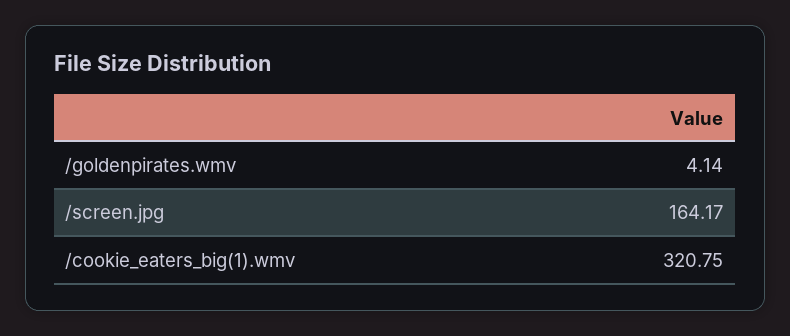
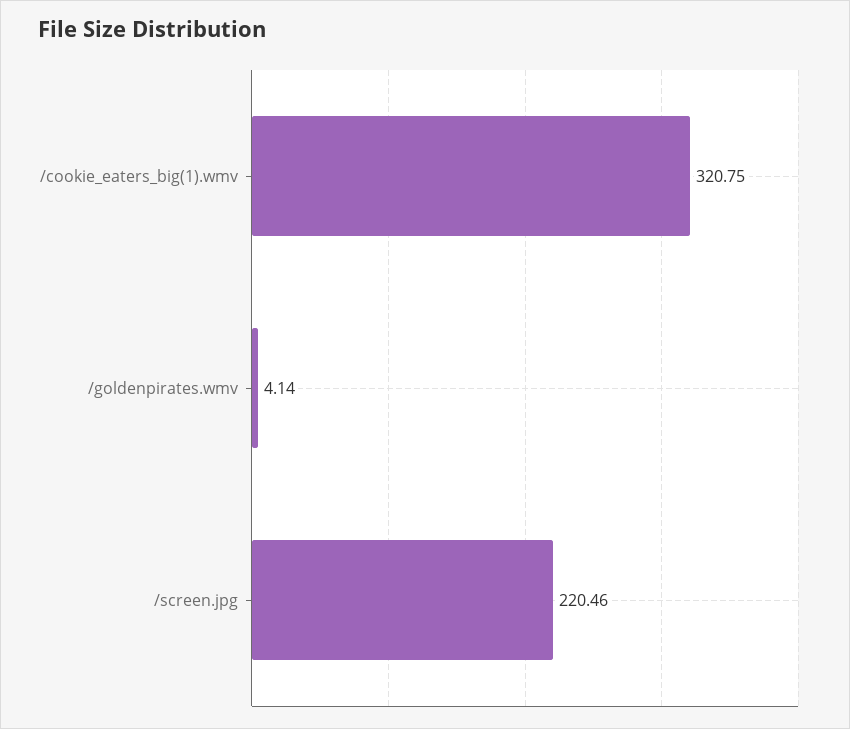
  {
    "/goldenpirates.wmv": 4.14,
-   "/screen.jpg": 164.17,
+   "/screen.jpg": 220.46,
    "/cookie_eaters_big(1).wmv": 320.75
  }

